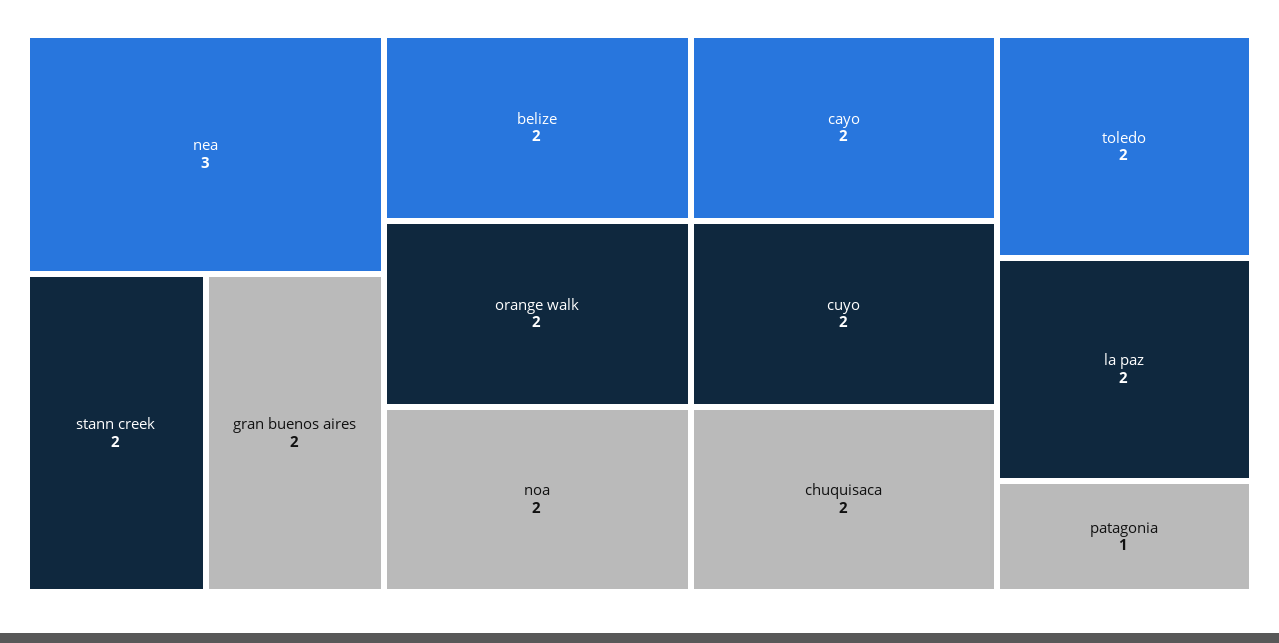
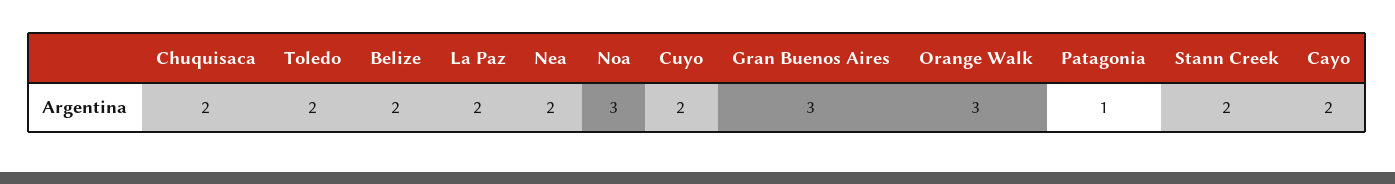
  {
-   "nea": 3,
+   "nea": 2,
    "stann creek": 2,
-   "gran buenos aires": 2,
+   "gran buenos aires": 3,
    "belize": 2,
-   "orange walk": 2,
+   "orange walk": 3,
-   "noa": 2,
+   "noa": 3,
    "cayo": 2,
    "cuyo": 2,
    "chuquisaca": 2,
    "toledo": 2,
    "la paz": 2,
    "patagonia": 1
  }

